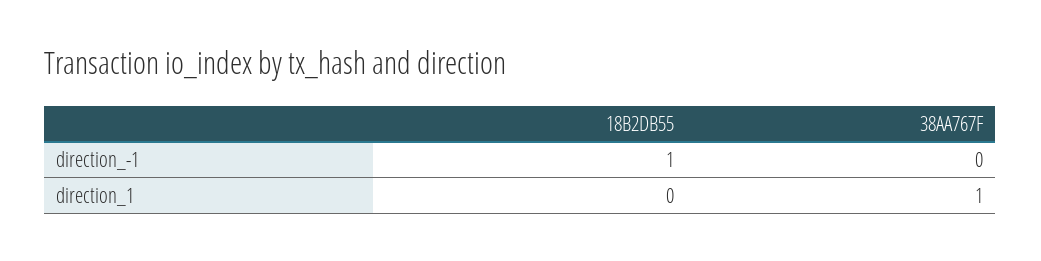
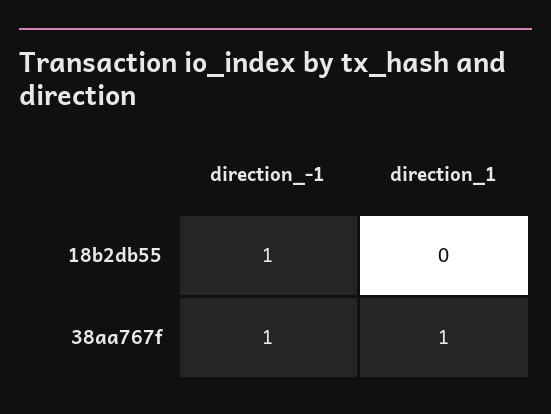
  {
    "18B2DB55": {
      "direction_-1": 1,
      "direction_1": 0
    },
    "38AA767F": {
-     "direction_-1": 0,
+     "direction_-1": 1,
      "direction_1": 1
    }
  }

